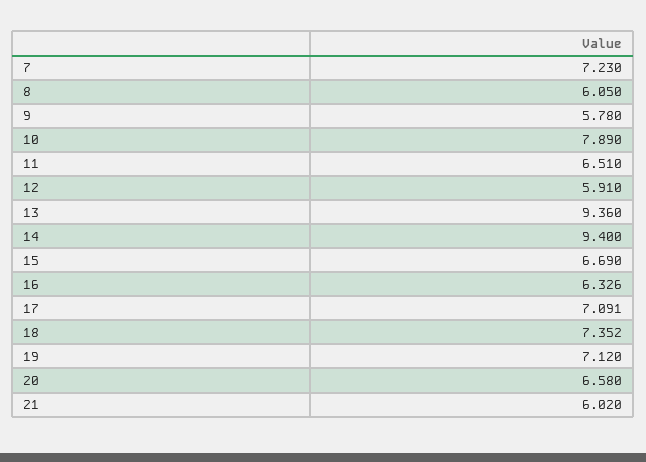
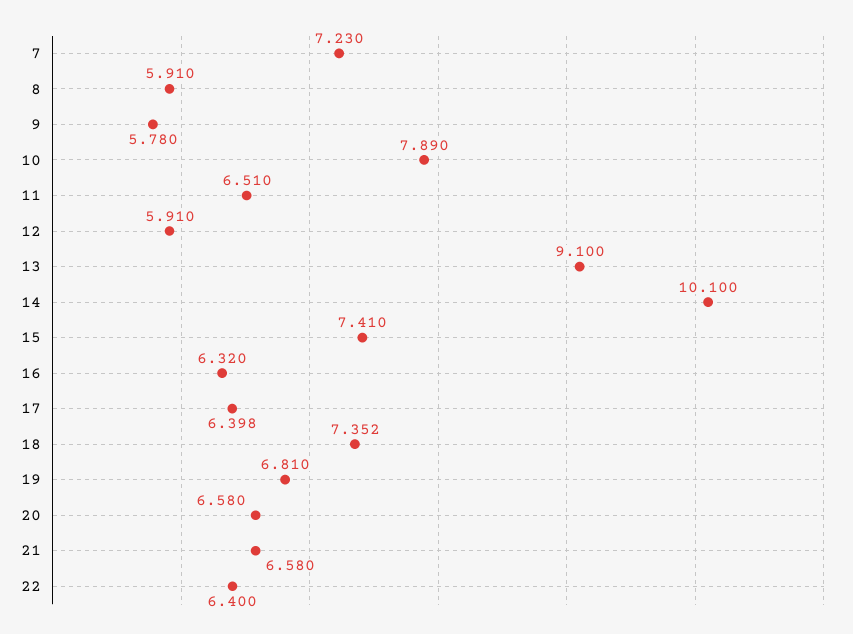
  {
    "7": 7.23,
-   "8": 6.05,
+   "8": 5.91,
    "9": 5.78,
    "10": 7.89,
    "11": 6.51,
    "12": 5.91,
-   "13": 9.36,
+   "13": 9.1,
-   "14": 9.4,
+   "14": 10.1,
-   "15": 6.69,
+   "15": 7.41,
-   "16": 6.326,
+   "16": 6.32,
-   "17": 7.091,
+   "17": 6.398,
    "18": 7.352,
-   "19": 7.12,
+   "19": 6.81,
    "20": 6.58,
-   "21": 6.02
+   "21": 6.58,
+   "22": 6.4
  }

